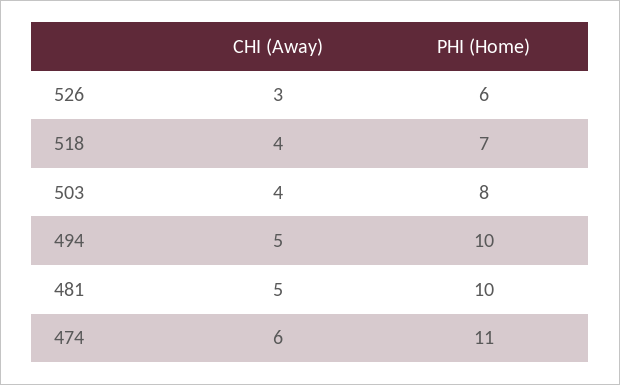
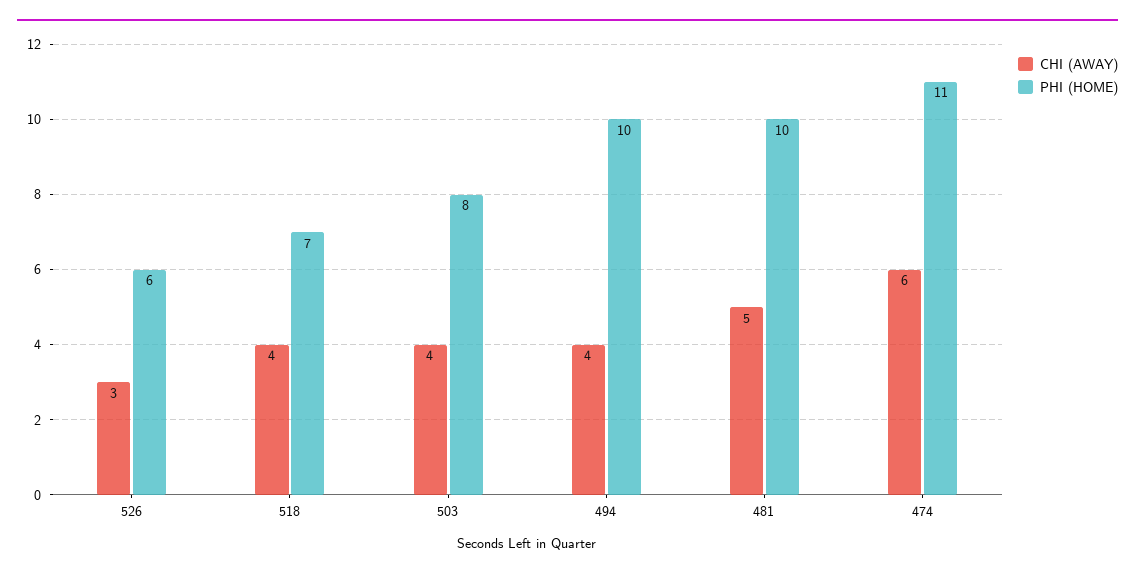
  {
    "CHI (Away)": {
      "526": 3,
      "518": 4,
      "503": 4,
-     "494": 5,
+     "494": 4,
      "481": 5,
      "474": 6
    },
    "PHI (Home)": {
      "526": 6,
      "518": 7,
      "503": 8,
      "494": 10,
      "481": 10,
      "474": 11
    }
  }

